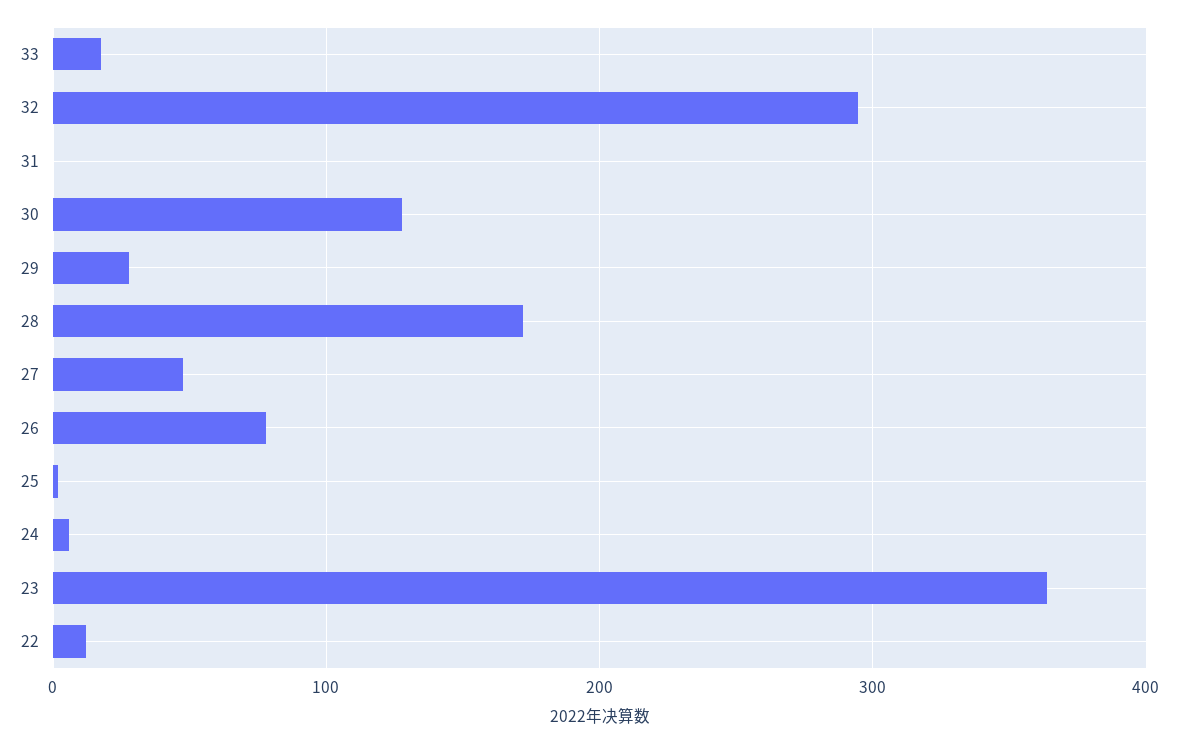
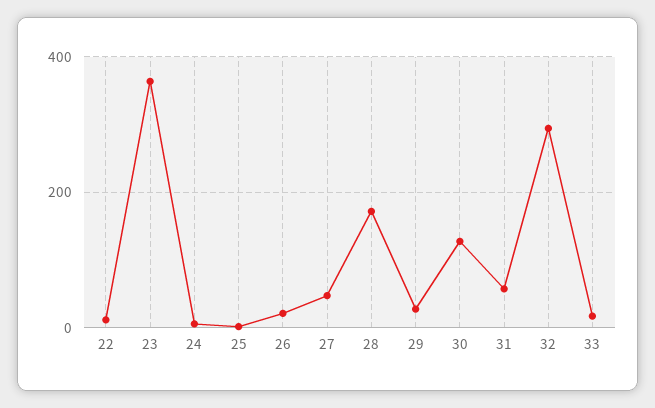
  {
    "33": 20,
    "32": 290,
-   "31": 0,
+   "31": 60,
    "30": 130,
    "29": 30,
    "28": 170,
    "27": 50,
-   "26": 80,
+   "26": 20,
    "25": 0,
    "24": 10,
    "23": 360,
    "22": 10
  }

